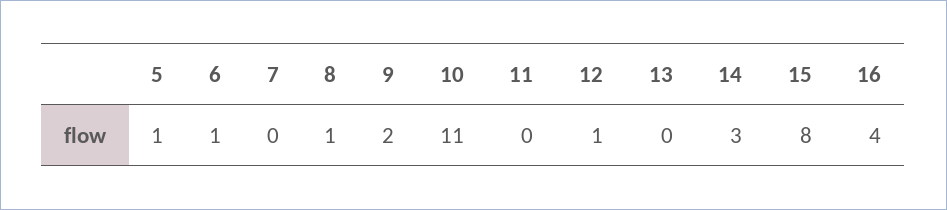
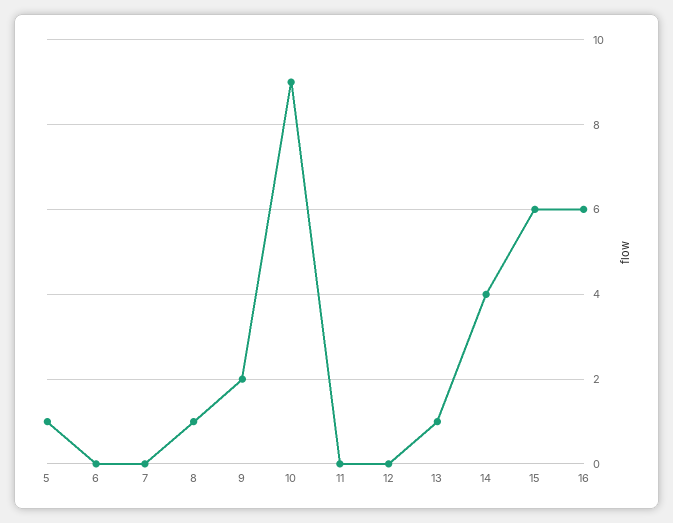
  {
    "5": 1,
-   "6": 1,
+   "6": 0,
    "7": 0,
    "8": 1,
    "9": 2,
-   "10": 11,
+   "10": 9,
    "11": 0,
-   "12": 1,
+   "12": 0,
-   "13": 0,
+   "13": 1,
-   "14": 3,
+   "14": 4,
-   "15": 8,
+   "15": 6,
-   "16": 4
+   "16": 6
  }

